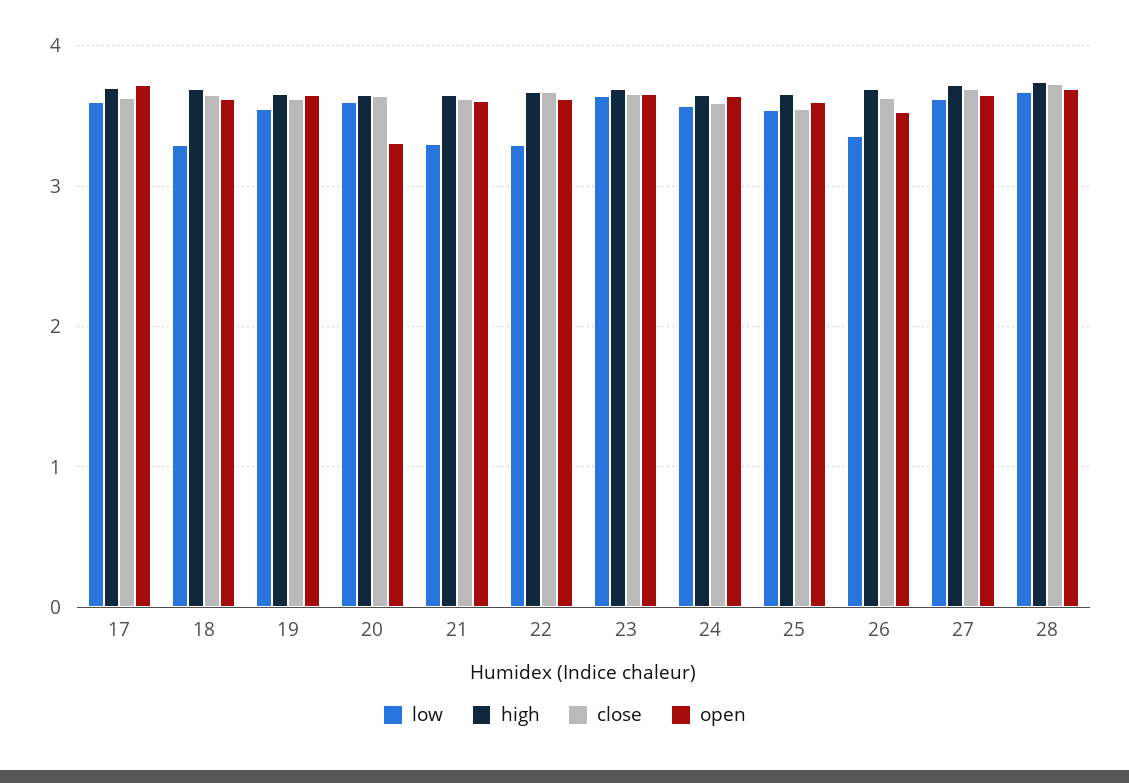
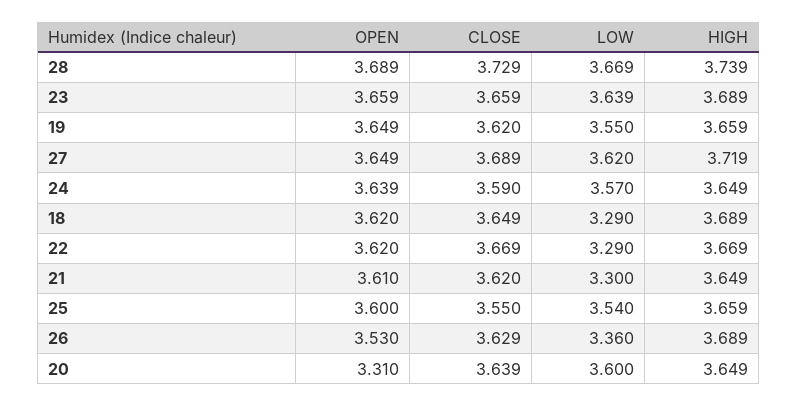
  {
    "low": {
-     "17": 3.6,
      "18": 3.29,
      "19": 3.55,
      "20": 3.6,
      "21": 3.3,
      "22": 3.29,
      "23": 3.639,
      "24": 3.57,
      "25": 3.54,
      "26": 3.36,
      "27": 3.62,
      "28": 3.669
    },
    "high": {
-     "17": 3.7,
      "18": 3.689,
      "19": 3.659,
      "20": 3.649,
      "21": 3.649,
      "22": 3.669,
      "23": 3.689,
      "24": 3.649,
      "25": 3.659,
      "26": 3.689,
      "27": 3.719,
      "28": 3.739
    },
    "close": {
-     "17": 3.6,
      "18": 3.649,
      "19": 3.62,
      "20": 3.639,
      "21": 3.62,
      "22": 3.669,
      "23": 3.659,
      "24": 3.59,
      "25": 3.55,
      "26": 3.629,
      "27": 3.689,
      "28": 3.729
    },
    "open": {
-     "17": 3.7,
      "18": 3.62,
      "19": 3.649,
      "20": 3.31,
      "21": 3.61,
      "22": 3.62,
      "23": 3.659,
      "24": 3.639,
      "25": 3.6,
      "26": 3.53,
      "27": 3.649,
      "28": 3.689
    }
  }

